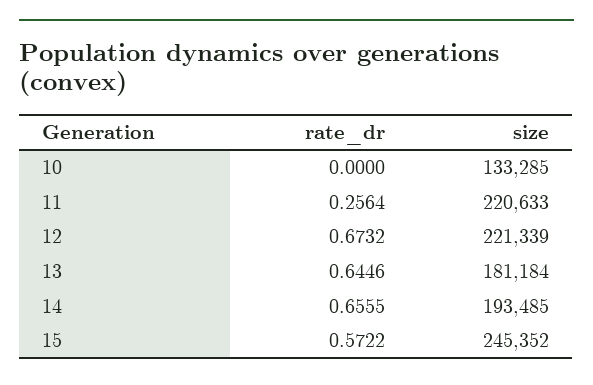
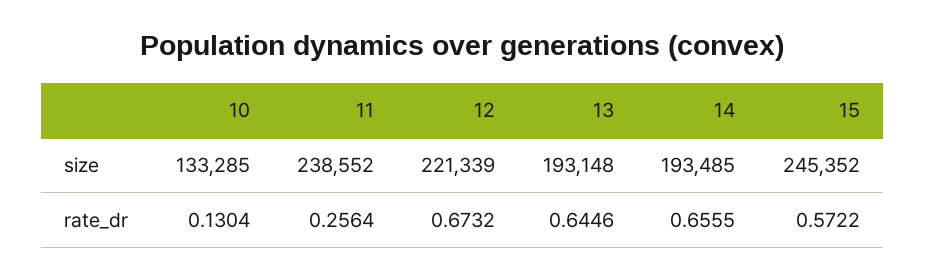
  {
    "rate_dr": {
-     "10": 0,
+     "10": 0.1304,
      "11": 0.2564,
      "12": 0.6732,
      "13": 0.6446,
      "14": 0.6555,
      "15": 0.5722
    },
    "size": {
      "10": 133285,
-     "11": 220633,
+     "11": 238552,
      "12": 221339,
-     "13": 181184,
+     "13": 193148,
      "14": 193485,
      "15": 245352
    }
  }

